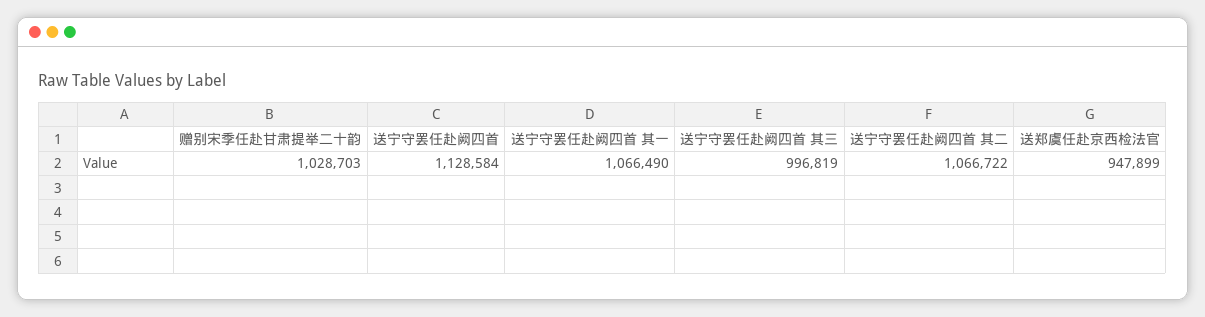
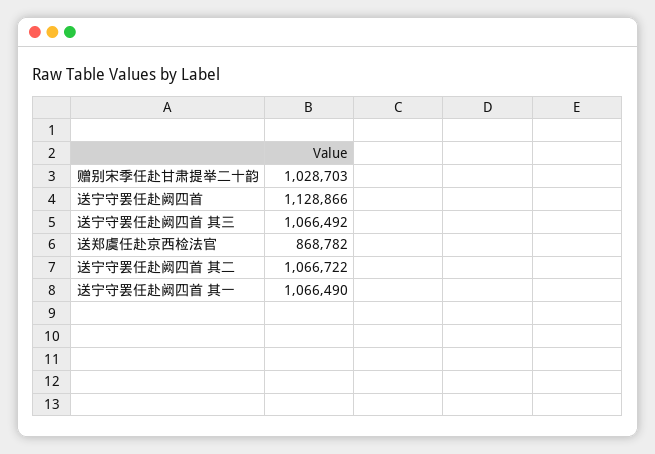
  {
    "赠别宋季任赴甘肃提举二十韵": 1028703,
-   "送宁守罢任赴阙四首": 1128584,
+   "送宁守罢任赴阙四首": 1128866,
    "送宁守罢任赴阙四首 其一": 1066490,
-   "送宁守罢任赴阙四首 其三": 996819,
+   "送宁守罢任赴阙四首 其三": 1066492,
    "送宁守罢任赴阙四首 其二": 1066722,
-   "送郑虞任赴京西检法官": 947899
+   "送郑虞任赴京西检法官": 868782
  }

